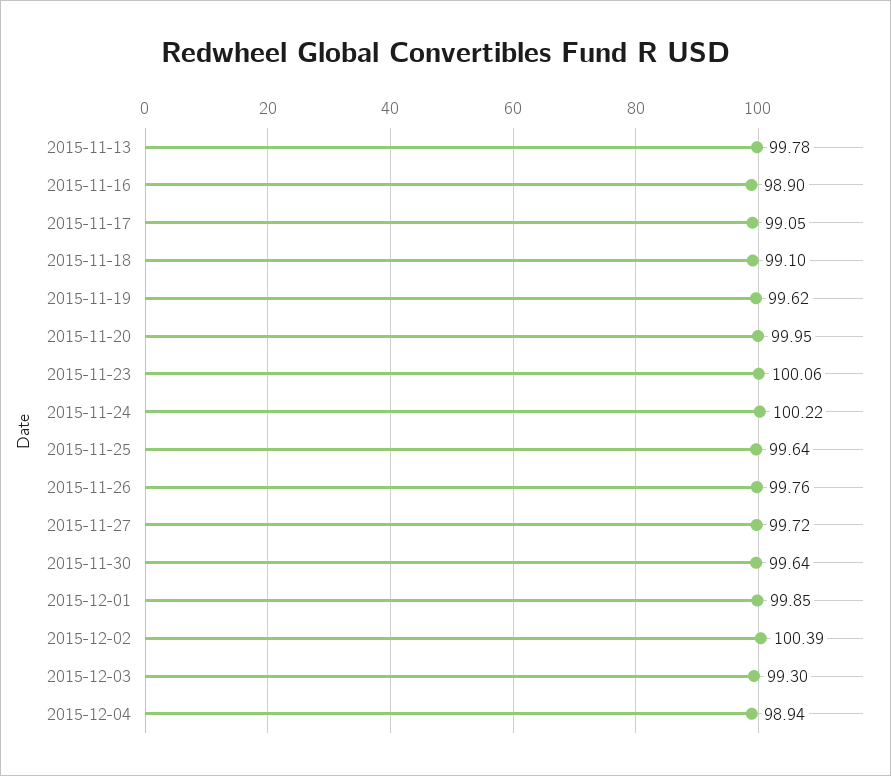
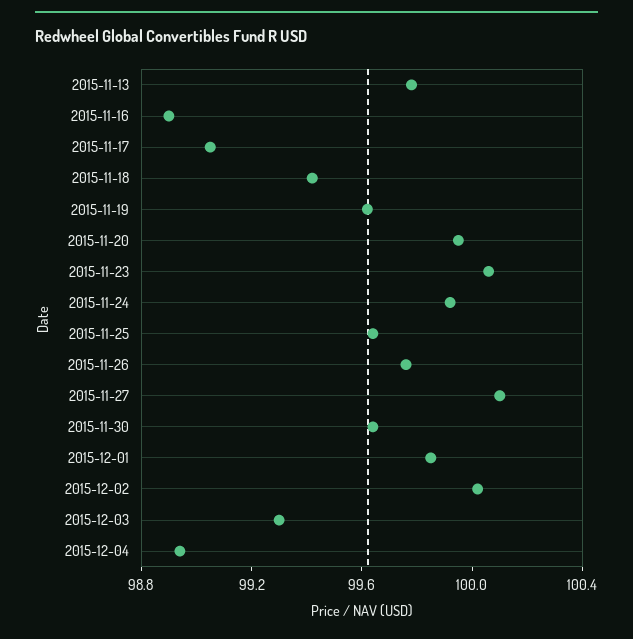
  {
    "2015-11-13": 99.78,
    "2015-11-16": 98.9,
    "2015-11-17": 99.05,
-   "2015-11-18": 99.1,
+   "2015-11-18": 99.4,
    "2015-11-19": 99.62,
    "2015-11-20": 99.95,
    "2015-11-23": 100.06,
-   "2015-11-24": 100.22,
+   "2015-11-24": 99.9,
    "2015-11-25": 99.64,
    "2015-11-26": 99.76,
-   "2015-11-27": 99.72,
+   "2015-11-27": 100.1,
    "2015-11-30": 99.64,
    "2015-12-01": 99.85,
-   "2015-12-02": 100.39,
+   "2015-12-02": 100,
    "2015-12-03": 99.3,
    "2015-12-04": 98.94
  }

